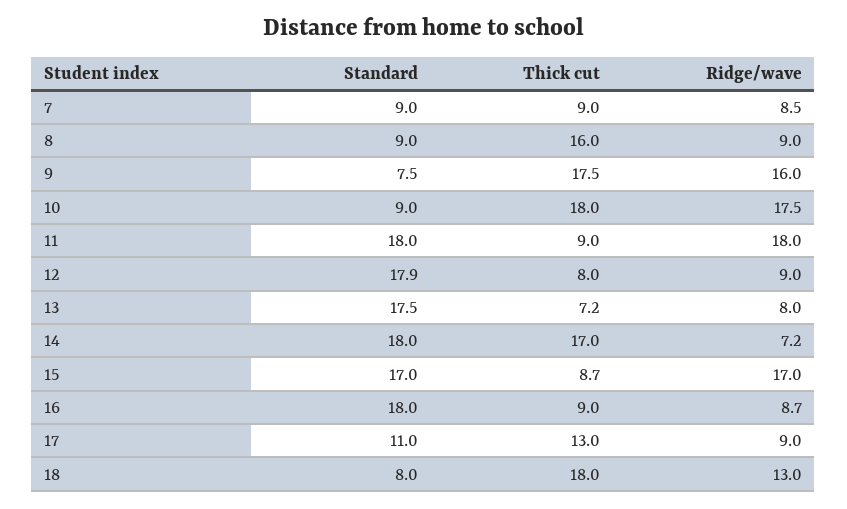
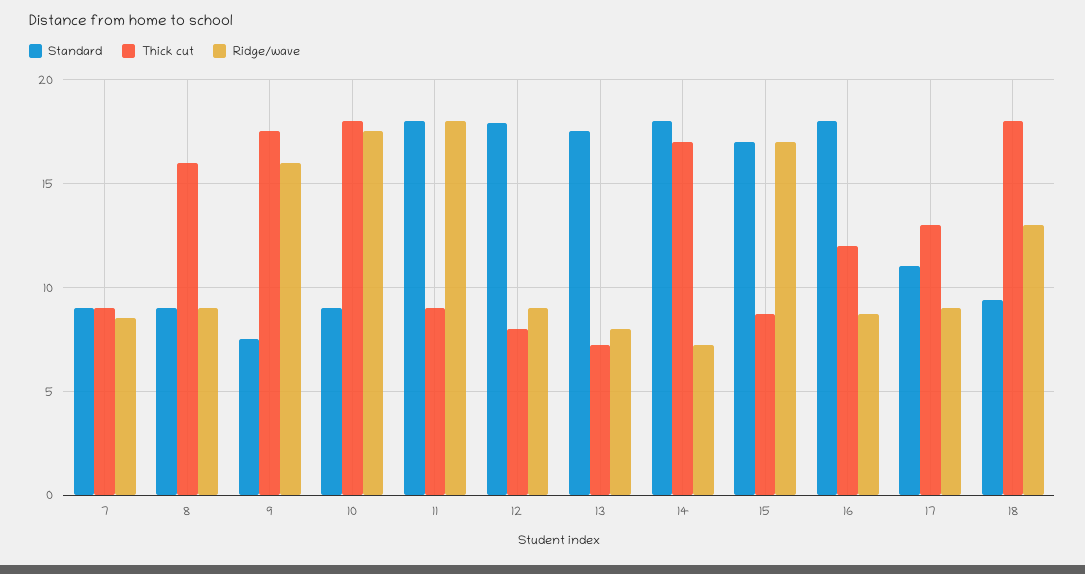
  {
    "Standard": {
      "7": 9,
      "8": 9,
      "9": 7.5,
      "10": 9,
      "11": 18,
      "12": 17.9,
      "13": 17.5,
      "14": 18,
      "15": 17,
      "16": 18,
      "17": 11,
-     "18": 8
+     "18": 9.5
    },
    "Thick cut": {
      "7": 9,
      "8": 16,
      "9": 17.5,
      "10": 18,
      "11": 9,
      "12": 8,
      "13": 7.2,
      "14": 17,
      "15": 8.7,
-     "16": 9,
+     "16": 12,
      "17": 13,
      "18": 18
    },
    "Ridge/wave": {
      "7": 8.5,
      "8": 9,
      "9": 16,
      "10": 17.5,
      "11": 18,
      "12": 9,
      "13": 8,
      "14": 7.2,
      "15": 17,
      "16": 8.7,
      "17": 9,
      "18": 13
    }
  }

